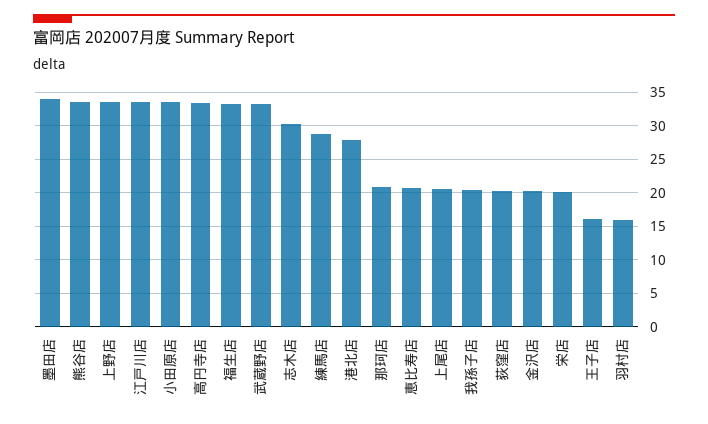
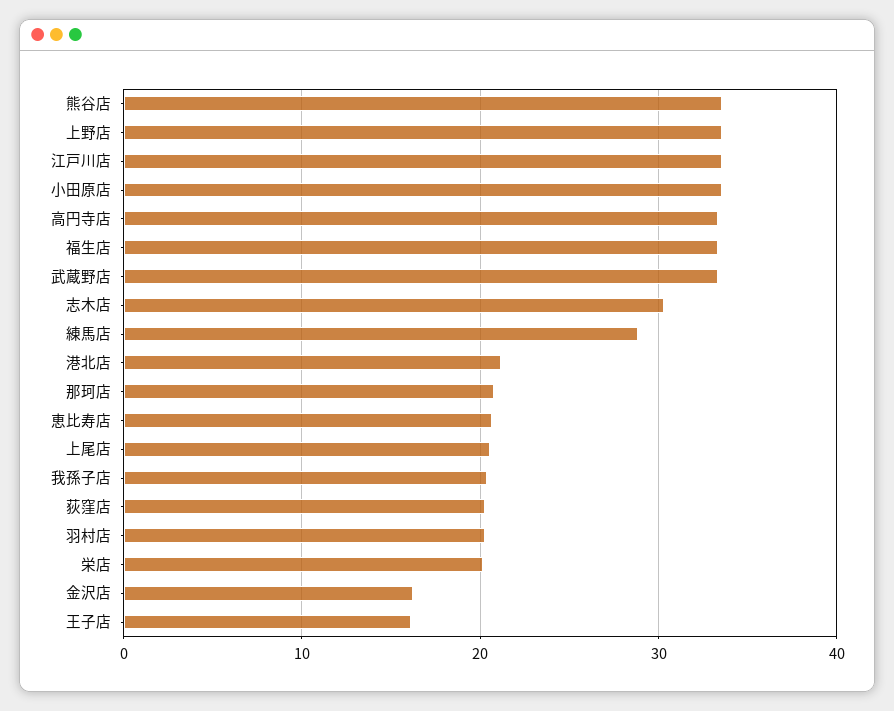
  {
-   "墨田店": 34,
    "熊谷店": 34,
    "上野店": 34,
    "江戸川店": 34,
    "小田原店": 34,
    "高円寺店": 33,
    "福生店": 33,
    "武蔵野店": 33,
    "志木店": 30,
    "練馬店": 29,
-   "港北店": 28,
+   "港北店": 21,
    "那珂店": 21,
    "恵比寿店": 21,
    "上尾店": 21,
    "我孫子店": 20,
    "荻窪店": 20,
-   "金沢店": 20,
+   "金沢店": 16,
    "栄店": 20,
    "王子店": 16,
-   "羽村店": 16
+   "羽村店": 20
  }

